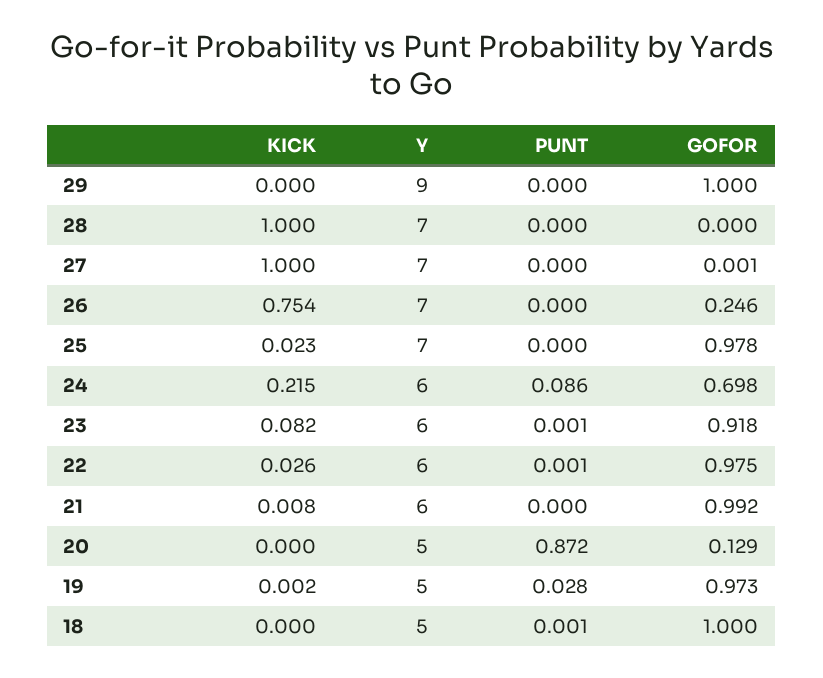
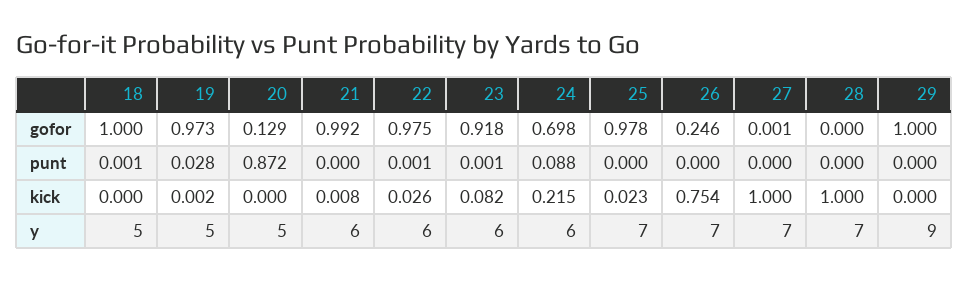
  {
    "KICK": {
      "29": 0,
      "28": 1,
      "27": 1,
      "26": 0.754,
      "25": 0.023,
      "24": 0.215,
      "23": 0.082,
      "22": 0.026,
      "21": 0.008,
      "20": 0,
      "19": 0.002,
      "18": 0
    },
    "Y": {
      "29": 9,
      "28": 7,
      "27": 7,
      "26": 7,
      "25": 7,
      "24": 6,
      "23": 6,
      "22": 6,
      "21": 6,
      "20": 5,
      "19": 5,
      "18": 5
    },
    "PUNT": {
      "29": 0,
      "28": 0,
      "27": 0,
      "26": 0,
      "25": 0,
-     "24": 0.086,
+     "24": 0.088,
      "23": 0.001,
      "22": 0.001,
      "21": 0,
      "20": 0.872,
      "19": 0.028,
      "18": 0.001
    },
    "GOFOR": {
      "29": 1,
      "28": 0,
      "27": 0.001,
      "26": 0.246,
      "25": 0.978,
      "24": 0.698,
      "23": 0.918,
      "22": 0.975,
      "21": 0.992,
      "20": 0.129,
      "19": 0.973,
      "18": 1
    }
  }

